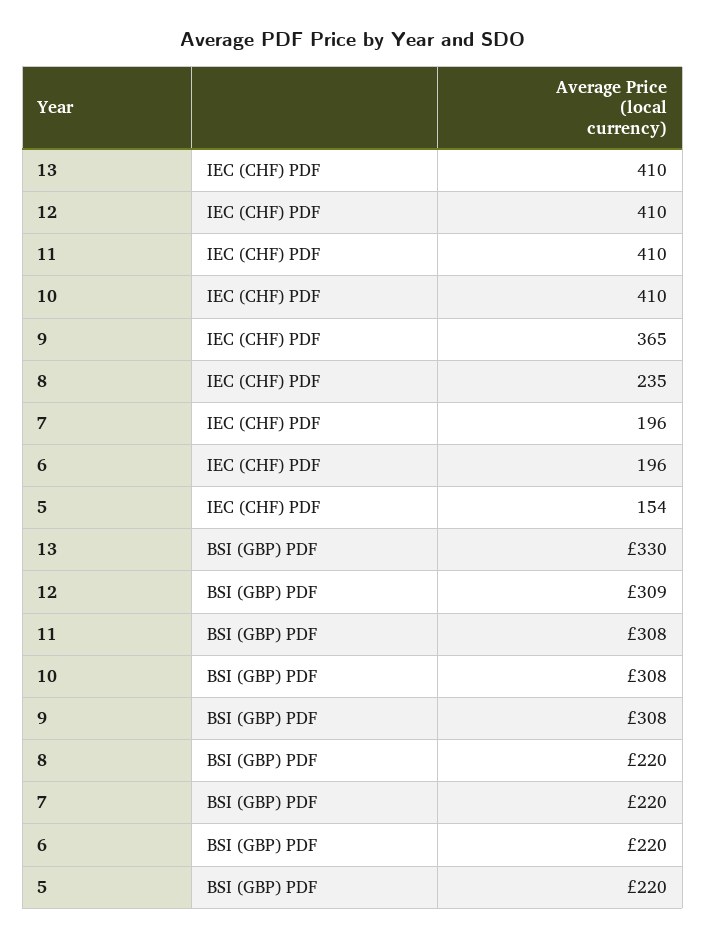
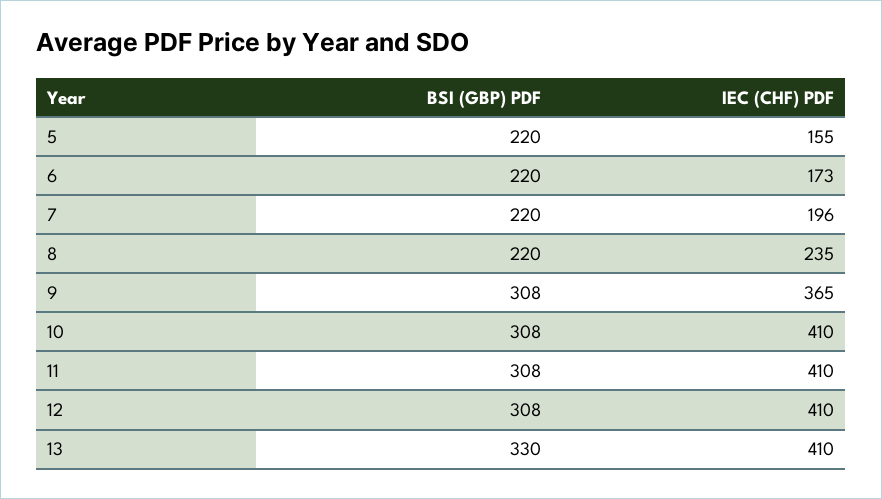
  {
    "13": {
      "IEC (CHF) PDF": 410,
      "BSI (GBP) PDF": 330
    },
    "12": {
      "IEC (CHF) PDF": 410,
-     "BSI (GBP) PDF": 309
+     "BSI (GBP) PDF": 308
    },
    "11": {
      "IEC (CHF) PDF": 410,
      "BSI (GBP) PDF": 308
    },
    "10": {
      "IEC (CHF) PDF": 410,
      "BSI (GBP) PDF": 308
    },
    "9": {
      "IEC (CHF) PDF": 365,
      "BSI (GBP) PDF": 308
    },
    "8": {
      "IEC (CHF) PDF": 235,
      "BSI (GBP) PDF": 220
    },
    "7": {
      "IEC (CHF) PDF": 196,
      "BSI (GBP) PDF": 220
    },
    "6": {
-     "IEC (CHF) PDF": 196,
+     "IEC (CHF) PDF": 173,
      "BSI (GBP) PDF": 220
    },
    "5": {
-     "IEC (CHF) PDF": 154,
+     "IEC (CHF) PDF": 155,
      "BSI (GBP) PDF": 220
    }
  }

